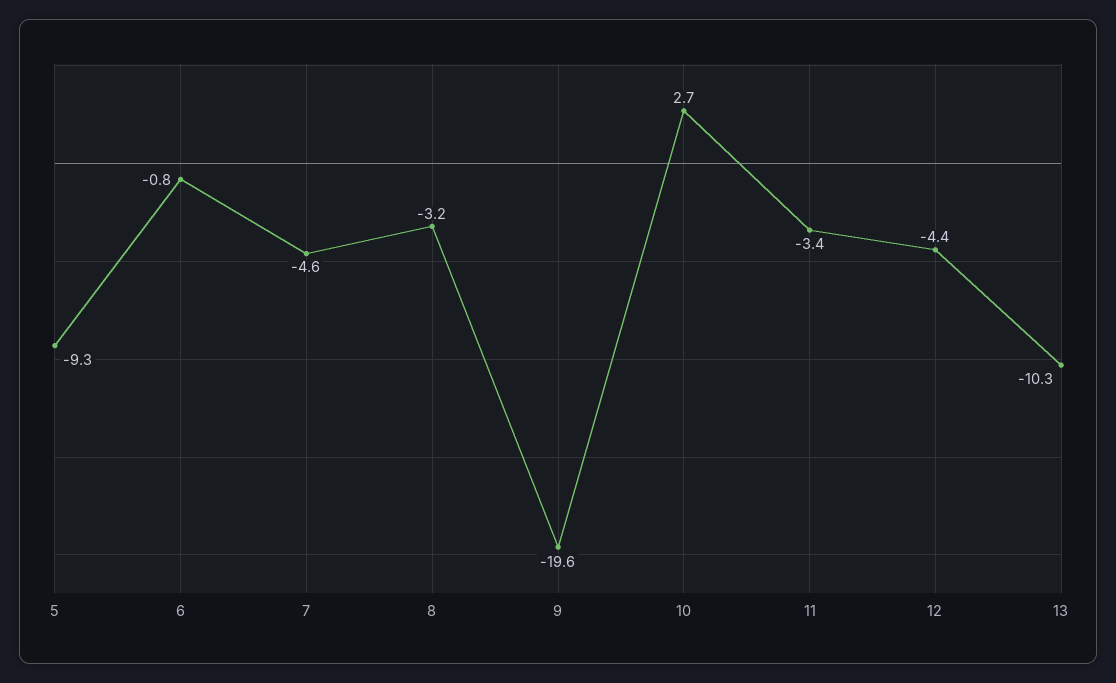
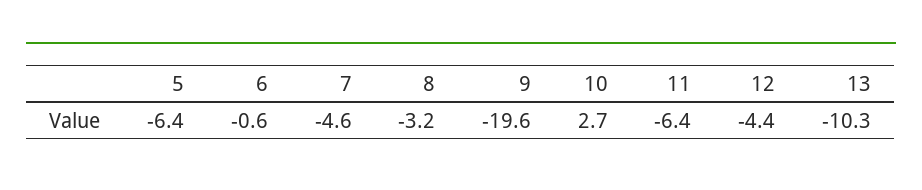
  {
-   "5": -9.3,
+   "5": -6.4,
-   "6": -0.8,
+   "6": -0.6,
    "7": -4.6,
    "8": -3.2,
    "9": -19.6,
    "10": 2.7,
-   "11": -3.4,
+   "11": -6.4,
    "12": -4.4,
    "13": -10.3
  }

